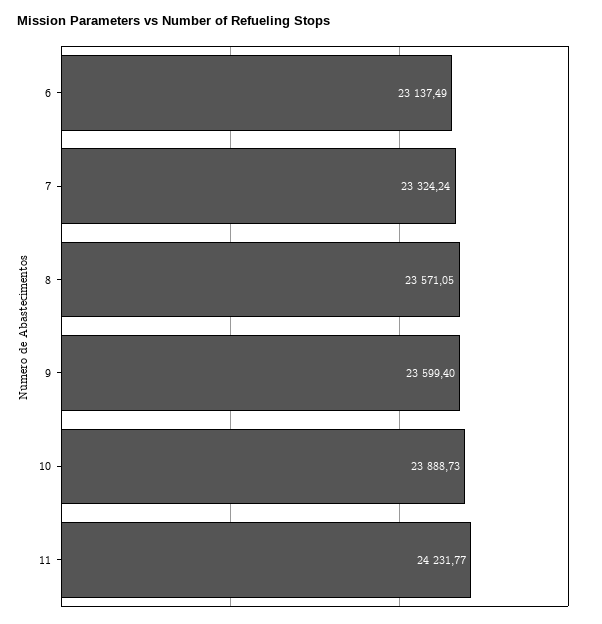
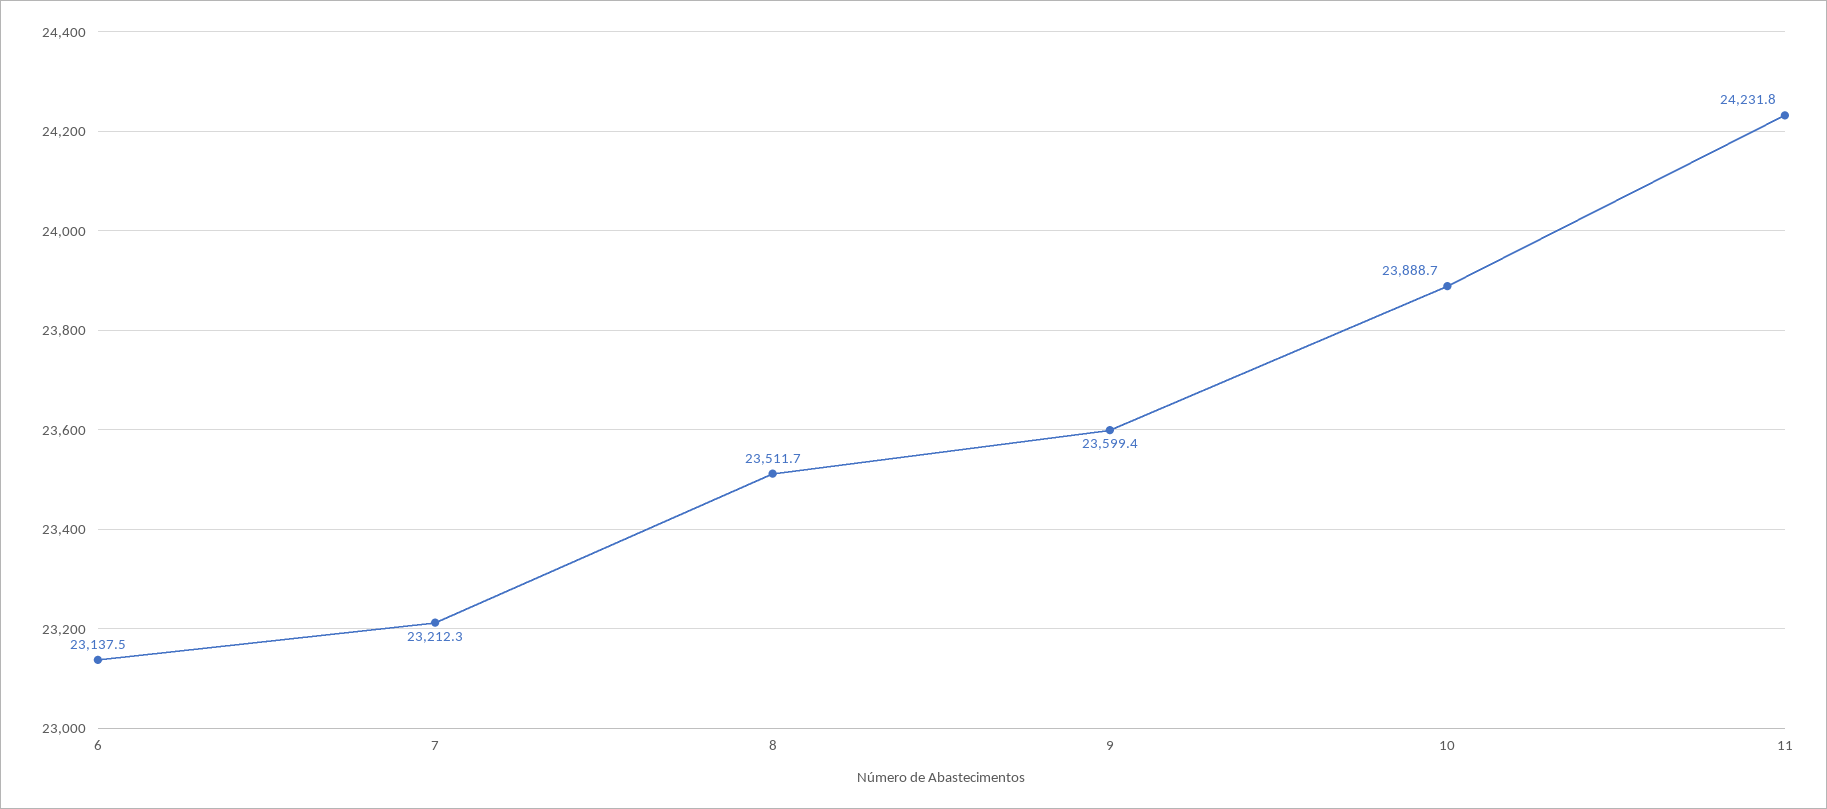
  {
    "6": 23137.49,
-   "7": 23324.24,
+   "7": 23212.3,
-   "8": 23571.05,
+   "8": 23511.7,
    "9": 23599.4,
    "10": 23888.73,
    "11": 24231.77
  }

